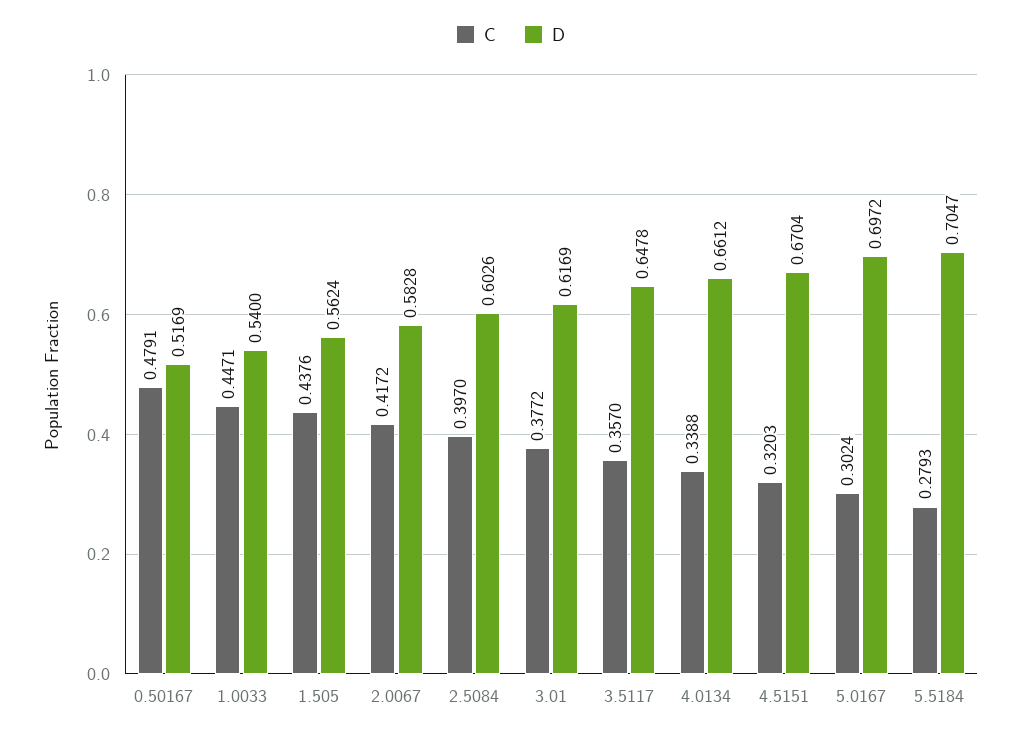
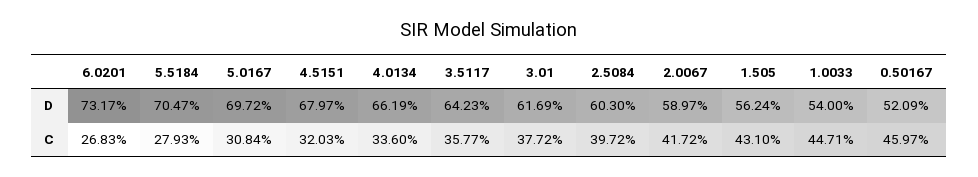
  {
    "C": {
-     "0.50167": 0.4791,
+     "0.50167": 0.4597,
      "1.0033": 0.4471,
-     "1.505": 0.4376,
+     "1.505": 0.431,
      "2.0067": 0.4172,
-     "2.5084": 0.397,
+     "2.5084": 0.3972,
      "3.01": 0.3772,
-     "3.5117": 0.357,
+     "3.5117": 0.3577,
-     "4.0134": 0.3388,
+     "4.0134": 0.336,
      "4.5151": 0.3203,
-     "5.0167": 0.3024,
+     "5.0167": 0.3084,
-     "5.5184": 0.2793
+     "5.5184": 0.2793,
+     "6.0201": 0.2683
    },
    "D": {
-     "0.50167": 0.5169,
+     "0.50167": 0.5209,
      "1.0033": 0.54,
      "1.505": 0.5624,
-     "2.0067": 0.5828,
+     "2.0067": 0.5897,
-     "2.5084": 0.6026,
+     "2.5084": 0.603,
      "3.01": 0.6169,
-     "3.5117": 0.6478,
+     "3.5117": 0.6423,
-     "4.0134": 0.6612,
+     "4.0134": 0.6619,
-     "4.5151": 0.6704,
+     "4.5151": 0.6797,
      "5.0167": 0.6972,
-     "5.5184": 0.7047
+     "5.5184": 0.7047,
+     "6.0201": 0.7317
    }
  }

